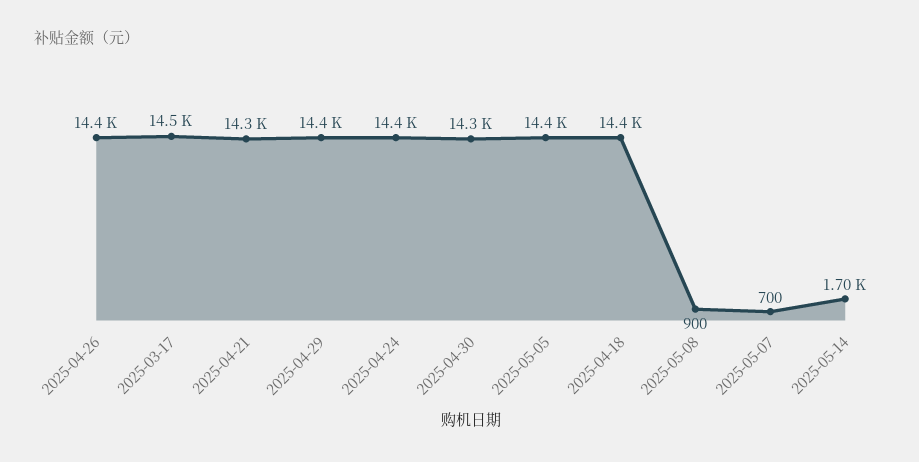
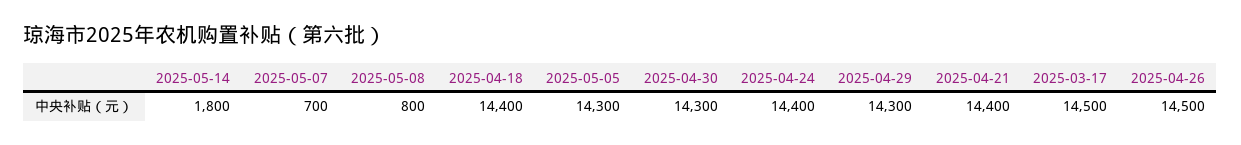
  {
-   "2025-04-26": 14400,
+   "2025-04-26": 14500,
    "2025-03-17": 14500,
-   "2025-04-21": 14300,
+   "2025-04-21": 14400,
-   "2025-04-29": 14400,
+   "2025-04-29": 14300,
    "2025-04-24": 14400,
    "2025-04-30": 14300,
-   "2025-05-05": 14400,
+   "2025-05-05": 14300,
    "2025-04-18": 14400,
-   "2025-05-08": 900,
+   "2025-05-08": 800,
    "2025-05-07": 700,
-   "2025-05-14": 1700
+   "2025-05-14": 1800
  }

